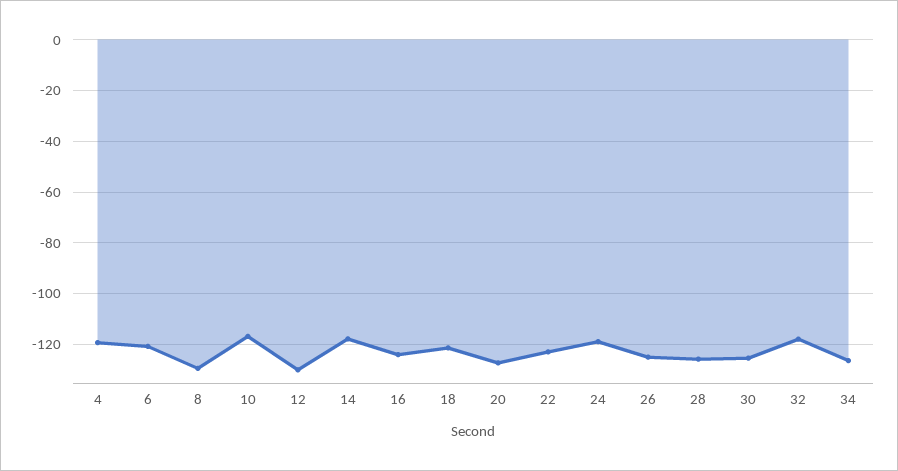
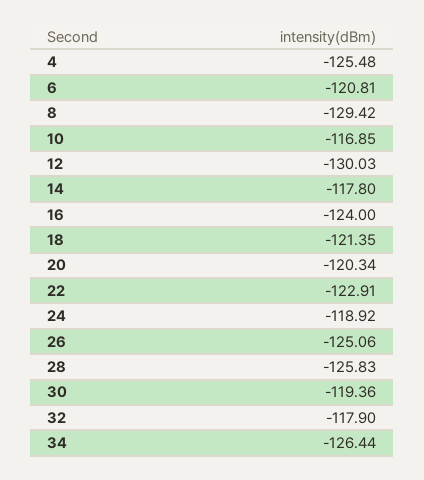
  {
-   "4": -120,
+   "4": -125.48,
    "6": -120.81,
    "8": -129.42,
    "10": -116.85,
    "12": -130.03,
    "14": -117.8,
    "16": -124,
    "18": -121.35,
-   "20": -127.5,
+   "20": -120.34,
    "22": -122.91,
    "24": -118.92,
    "26": -125.06,
    "28": -125.83,
-   "30": -125,
+   "30": -119.36,
    "32": -117.9,
    "34": -126.44
  }

